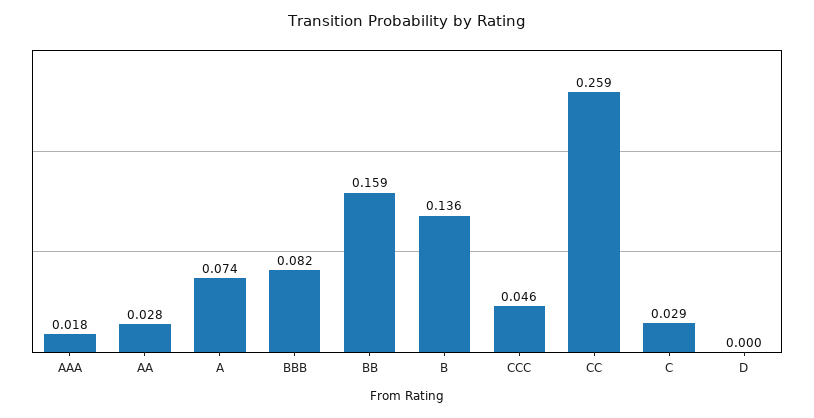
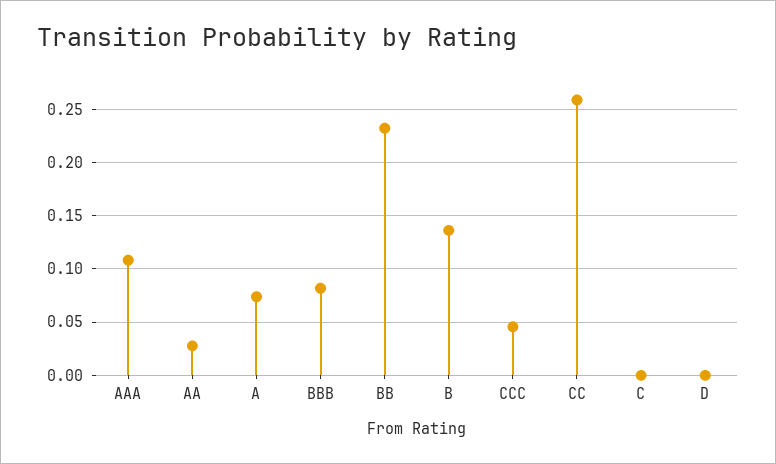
  {
-   "AAA": 0.018,
+   "AAA": 0.11,
    "AA": 0.028,
    "A": 0.074,
    "BBB": 0.082,
-   "BB": 0.159,
+   "BB": 0.23,
    "B": 0.136,
    "CCC": 0.046,
    "CC": 0.259,
-   "C": 0.029,
+   "C": 0,
    "D": 0
  }

